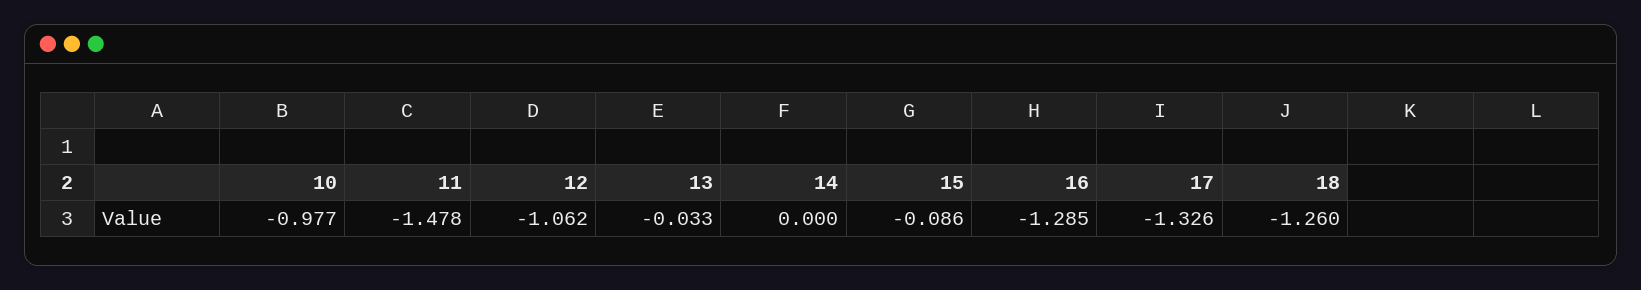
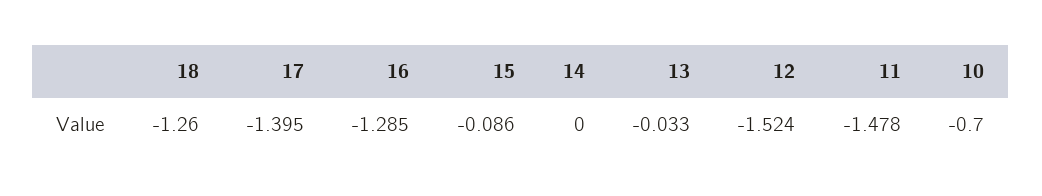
  {
-   "10": -0.977,
+   "10": -0.7,
    "11": -1.478,
-   "12": -1.062,
+   "12": -1.524,
    "13": -0.033,
    "14": 0,
    "15": -0.086,
    "16": -1.285,
-   "17": -1.326,
+   "17": -1.395,
    "18": -1.26
  }

